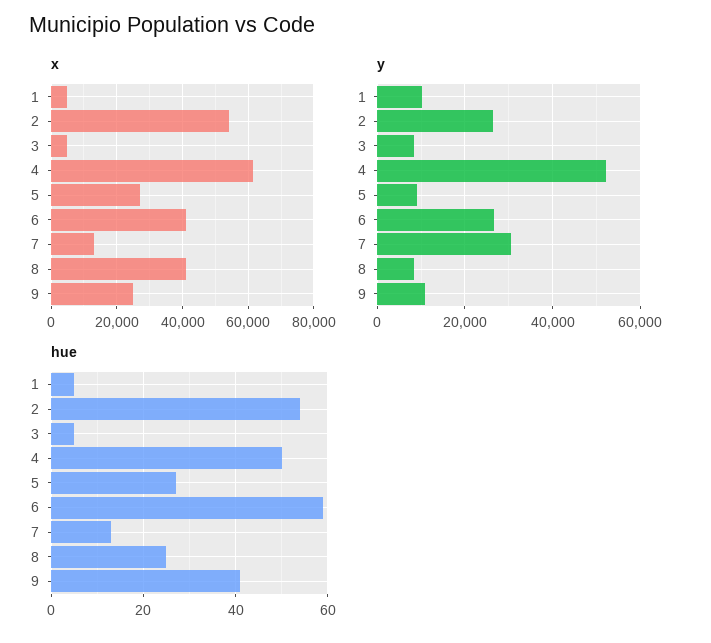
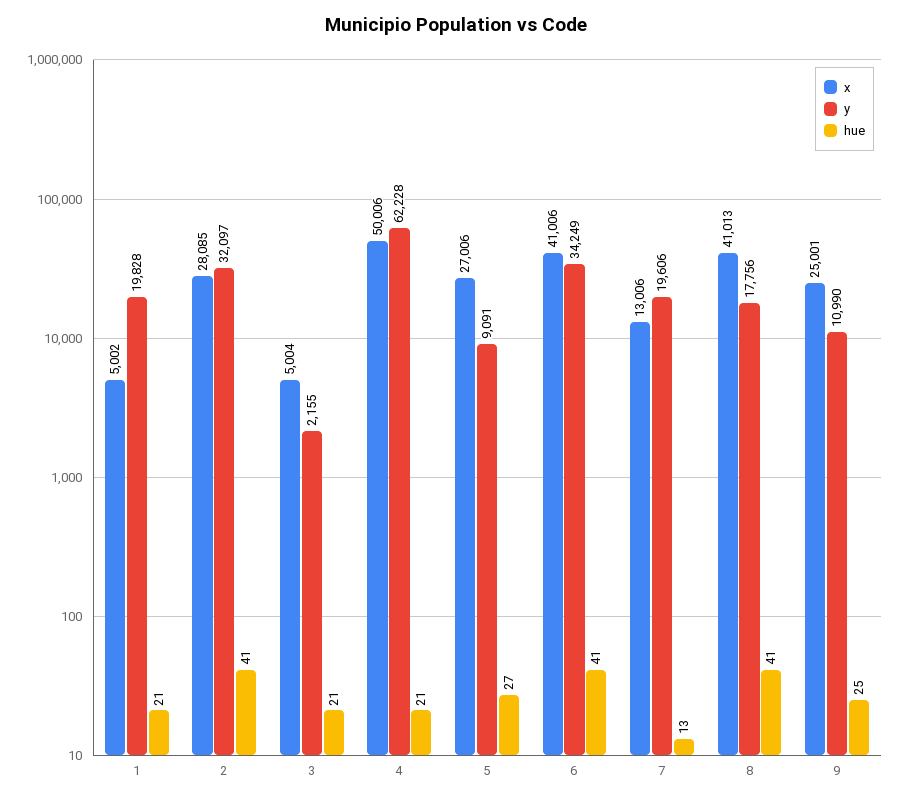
  {
    "x": {
      "1": 5002,
-     "2": 54000,
+     "2": 28085,
      "3": 5004,
-     "4": 62000,
+     "4": 50006,
      "5": 27006,
      "6": 41006,
      "7": 13006,
      "8": 41013,
      "9": 25001
    },
    "y": {
-     "1": 10000,
+     "1": 19828,
-     "2": 26000,
+     "2": 32097,
-     "3": 8000,
+     "3": 2155,
-     "4": 52000,
+     "4": 62228,
      "5": 9091,
-     "6": 26000,
+     "6": 34249,
-     "7": 30000,
+     "7": 19606,
-     "8": 8000,
+     "8": 17756,
      "9": 10990
    },
    "hue": {
-     "1": 5,
+     "1": 21,
-     "2": 55,
+     "2": 41,
-     "3": 5,
+     "3": 21,
-     "4": 50,
+     "4": 21,
      "5": 27,
-     "6": 60,
+     "6": 41,
      "7": 13,
-     "8": 25,
+     "8": 41,
-     "9": 40
+     "9": 25
    }
  }

